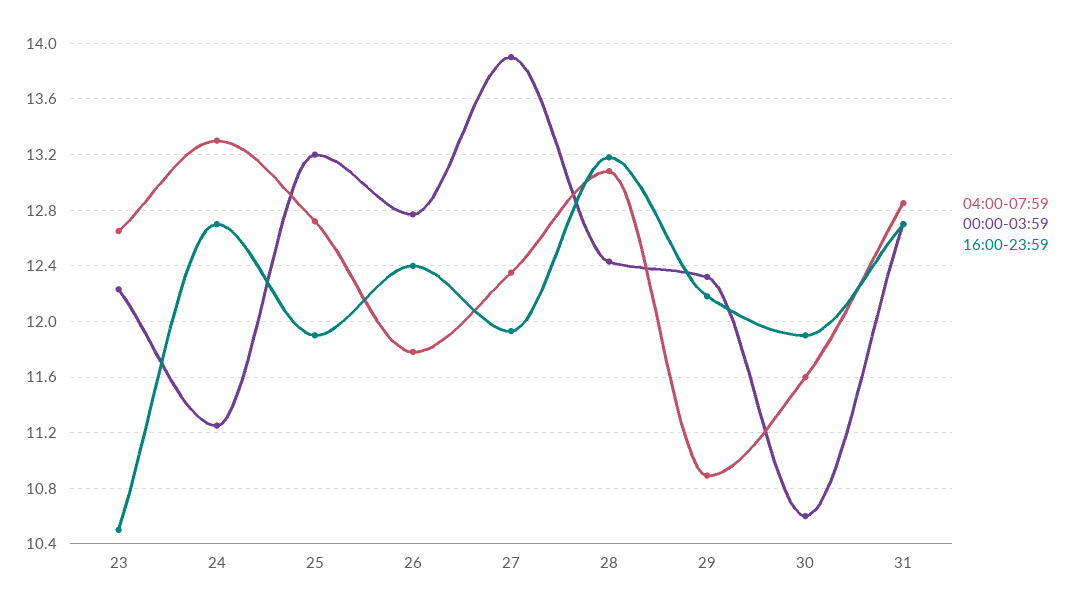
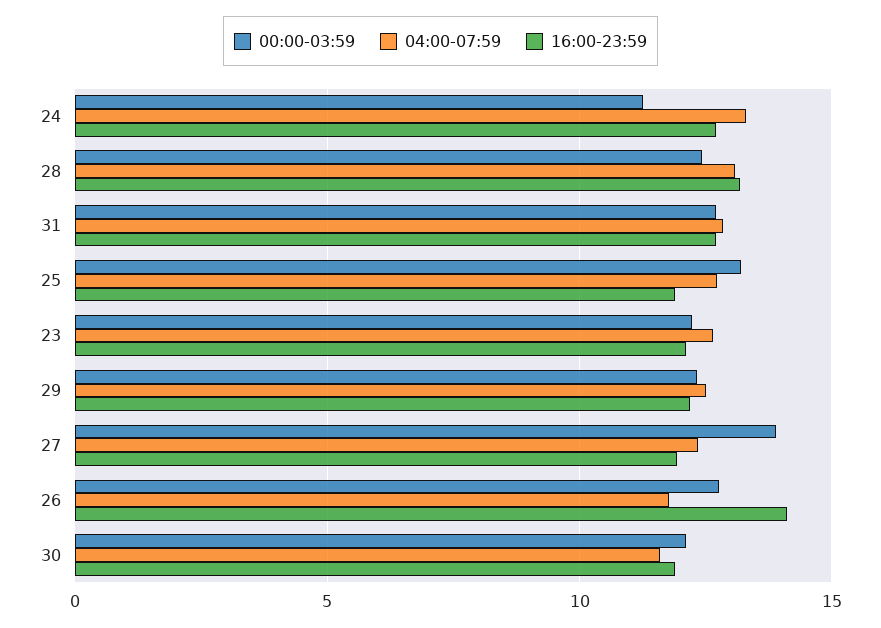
  {
    "04:00-07:59": {
      "23": 12.65,
      "24": 13.3,
      "25": 12.7,
      "26": 11.8,
      "27": 12.35,
      "28": 13.1,
-     "29": 10.9,
+     "29": 12.5,
      "30": 11.6,
      "31": 12.85
    },
    "00:00-03:59": {
      "23": 12.25,
      "24": 11.25,
      "25": 13.2,
      "26": 12.75,
      "27": 13.9,
      "28": 12.45,
      "29": 12.3,
-     "30": 10.6,
+     "30": 12,
      "31": 12.7
    },
    "16:00-23:59": {
-     "23": 10.5,
+     "23": 12,
      "24": 12.7,
      "25": 11.9,
-     "26": 12.4,
+     "26": 14,
      "27": 11.95,
      "28": 13.2,
      "29": 12.2,
      "30": 11.9,
      "31": 12.7
    }
  }

